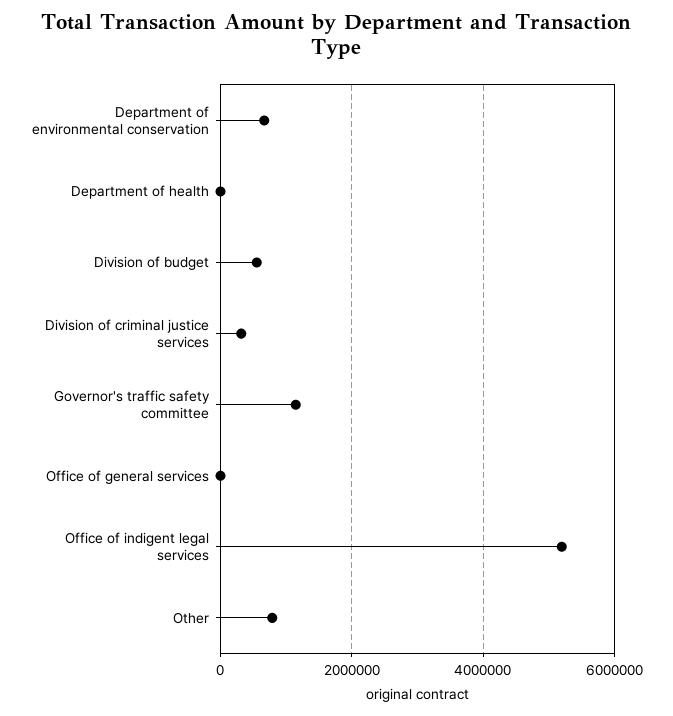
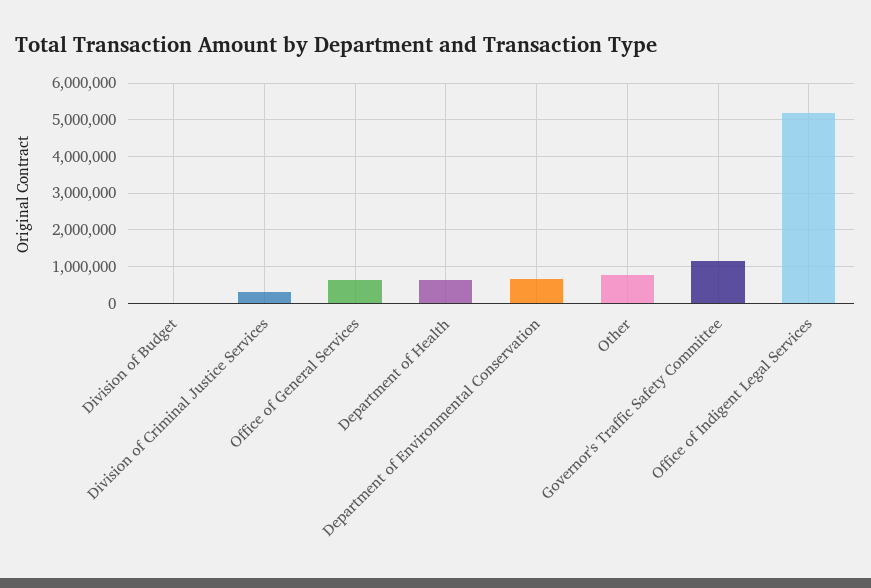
  {
    "Department of environmental conservation": 600000,
-   "Department of health": 0,
+   "Department of health": 600000,
-   "Division of budget": 600000,
+   "Division of budget": 0,
    "Division of criminal justice services": 400000,
    "Governor's traffic safety committee": 1200000,
-   "Office of general services": 0,
+   "Office of general services": 600000,
    "Office of indigent legal services": 5200000,
    "Other": 800000
  }

